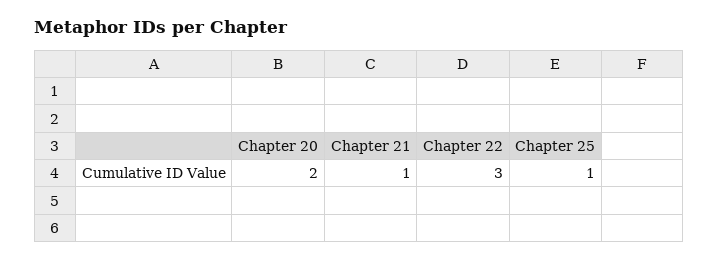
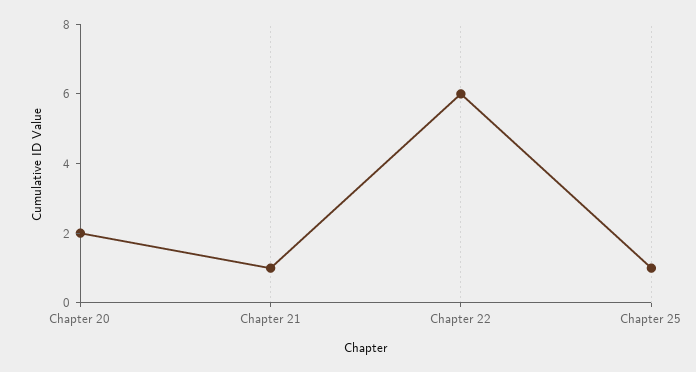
  {
    "Chapter 20": 2,
    "Chapter 21": 1,
-   "Chapter 22": 3,
+   "Chapter 22": 6,
    "Chapter 25": 1
  }

